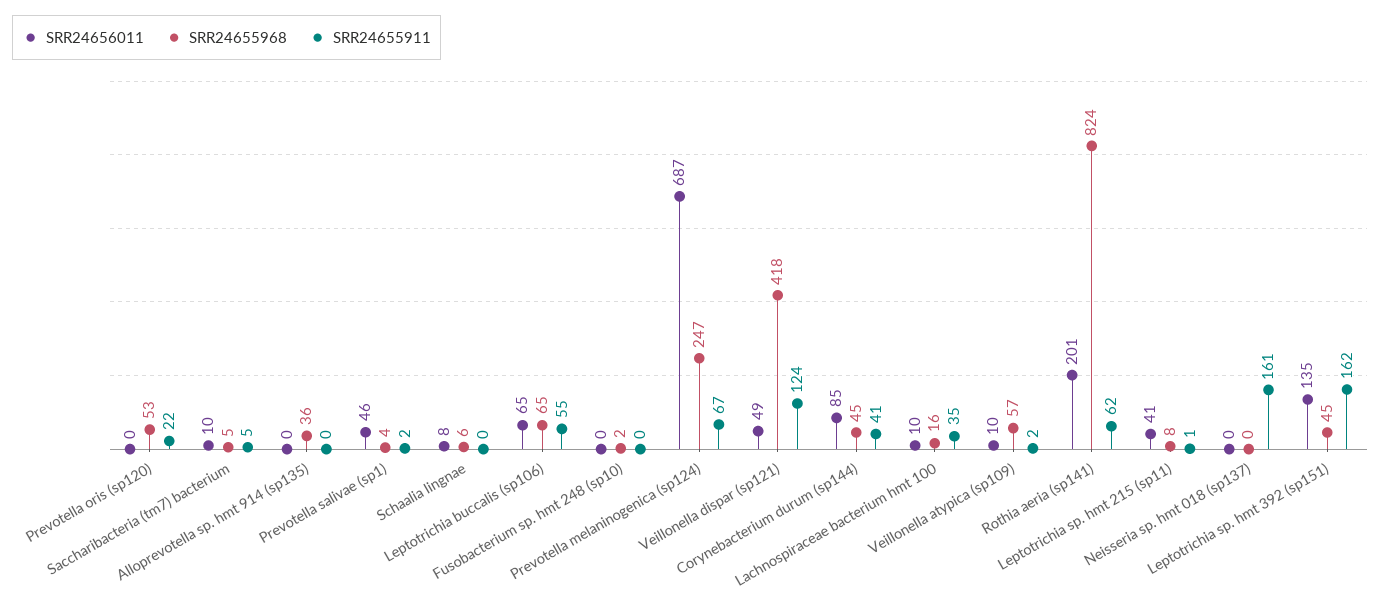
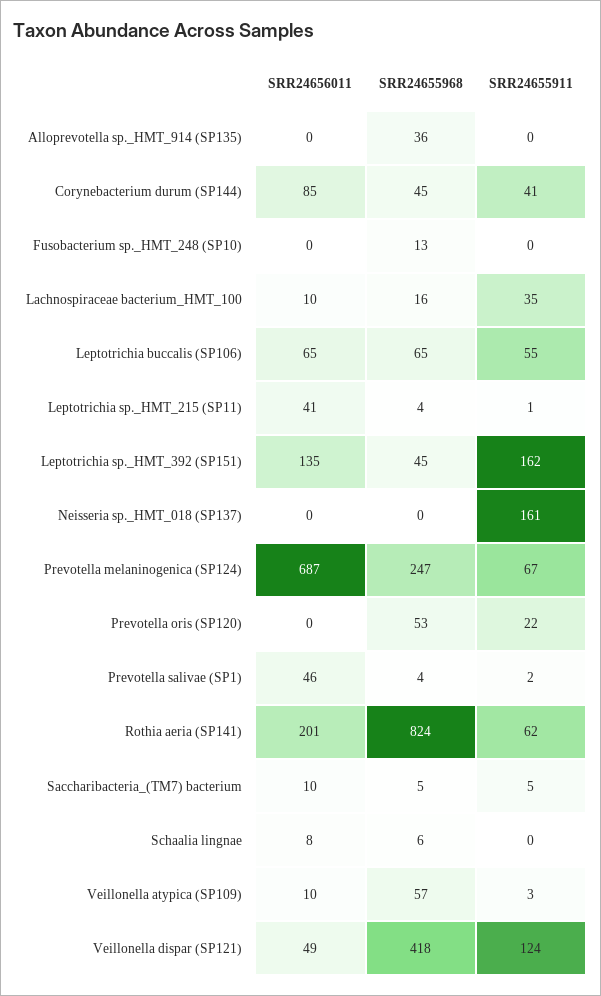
  {
    "SRR24656011": {
      "Prevotella oris (sp120)": 0,
      "Saccharibacteria (tm7) bacterium": 10,
      "Alloprevotella sp. hmt 914 (sp135)": 0,
      "Prevotella salivae (sp1)": 46,
      "Schaalia lingnae": 8,
      "Leptotrichia buccalis (sp106)": 65,
      "Fusobacterium sp. hmt 248 (sp10)": 0,
      "Prevotella melaninogenica (sp124)": 687,
      "Veillonella dispar (sp121)": 49,
      "Corynebacterium durum (sp144)": 85,
      "Lachnospiraceae bacterium hmt 100": 10,
      "Veillonella atypica (sp109)": 10,
      "Rothia aeria (sp141)": 201,
      "Leptotrichia sp. hmt 215 (sp11)": 41,
      "Neisseria sp. hmt 018 (sp137)": 0,
      "Leptotrichia sp. hmt 392 (sp151)": 135
    },
    "SRR24655968": {
      "Prevotella oris (sp120)": 53,
      "Saccharibacteria (tm7) bacterium": 5,
      "Alloprevotella sp. hmt 914 (sp135)": 36,
      "Prevotella salivae (sp1)": 4,
      "Schaalia lingnae": 6,
      "Leptotrichia buccalis (sp106)": 65,
-     "Fusobacterium sp. hmt 248 (sp10)": 2,
+     "Fusobacterium sp. hmt 248 (sp10)": 13,
      "Prevotella melaninogenica (sp124)": 247,
      "Veillonella dispar (sp121)": 418,
      "Corynebacterium durum (sp144)": 45,
      "Lachnospiraceae bacterium hmt 100": 16,
      "Veillonella atypica (sp109)": 57,
      "Rothia aeria (sp141)": 824,
-     "Leptotrichia sp. hmt 215 (sp11)": 8,
+     "Leptotrichia sp. hmt 215 (sp11)": 4,
      "Neisseria sp. hmt 018 (sp137)": 0,
      "Leptotrichia sp. hmt 392 (sp151)": 45
    },
    "SRR24655911": {
      "Prevotella oris (sp120)": 22,
      "Saccharibacteria (tm7) bacterium": 5,
      "Alloprevotella sp. hmt 914 (sp135)": 0,
      "Prevotella salivae (sp1)": 2,
      "Schaalia lingnae": 0,
      "Leptotrichia buccalis (sp106)": 55,
      "Fusobacterium sp. hmt 248 (sp10)": 0,
      "Prevotella melaninogenica (sp124)": 67,
      "Veillonella dispar (sp121)": 124,
      "Corynebacterium durum (sp144)": 41,
      "Lachnospiraceae bacterium hmt 100": 35,
-     "Veillonella atypica (sp109)": 2,
+     "Veillonella atypica (sp109)": 3,
      "Rothia aeria (sp141)": 62,
      "Leptotrichia sp. hmt 215 (sp11)": 1,
      "Neisseria sp. hmt 018 (sp137)": 161,
      "Leptotrichia sp. hmt 392 (sp151)": 162
    }
  }

